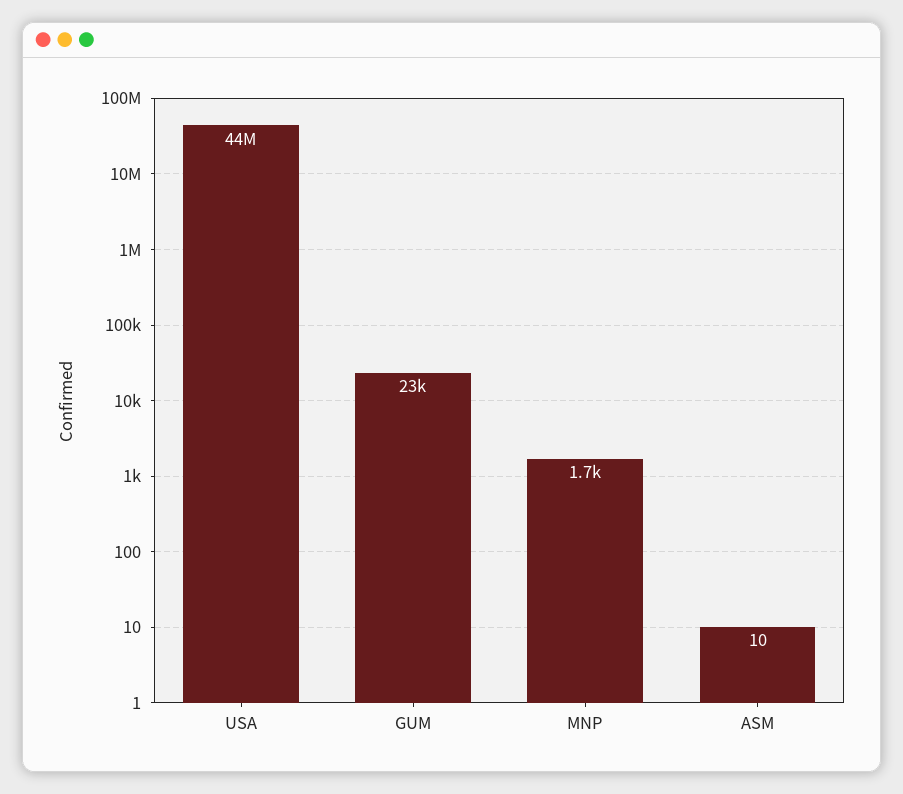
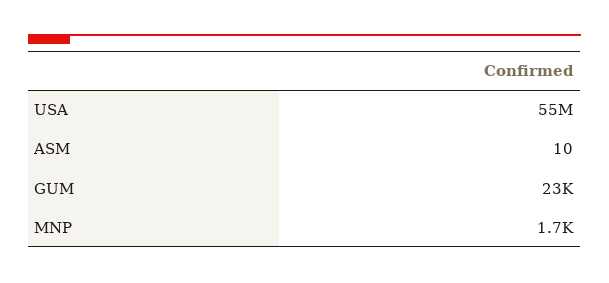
  {
-   "USA": 44000000,
+   "USA": 55000000,
    "GUM": 23000,
    "MNP": 1700,
    "ASM": 10
  }

